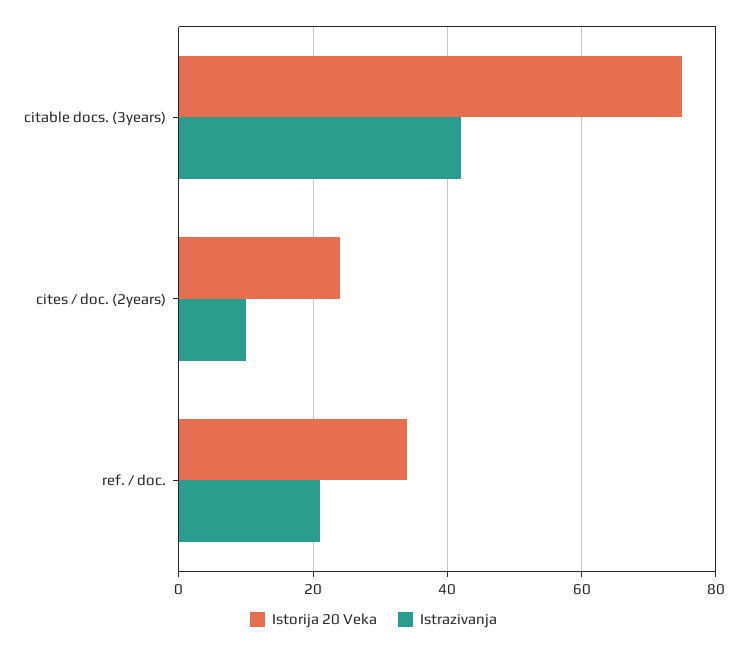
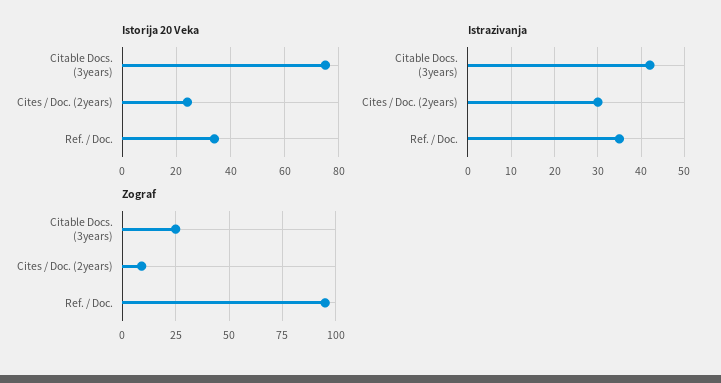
  {
    "Istorija 20 Veka": {
      "citable docs. (3years)": 75,
      "cites / doc. (2years)": 25,
      "ref. / doc.": 35
    },
    "Istrazivanja": {
      "citable docs. (3years)": 40,
-     "cites / doc. (2years)": 10,
+     "cites / doc. (2years)": 30,
-     "ref. / doc.": 20
+     "ref. / doc.": 35
-   }
+   },
+   "Zograf": {
+     "citable docs. (3years)": 25,
+     "cites / doc. (2years)": 10,
+     "ref. / doc.": 95
+   }
  }

